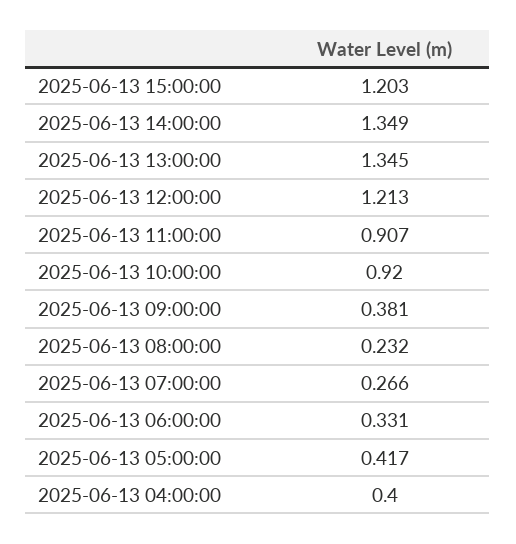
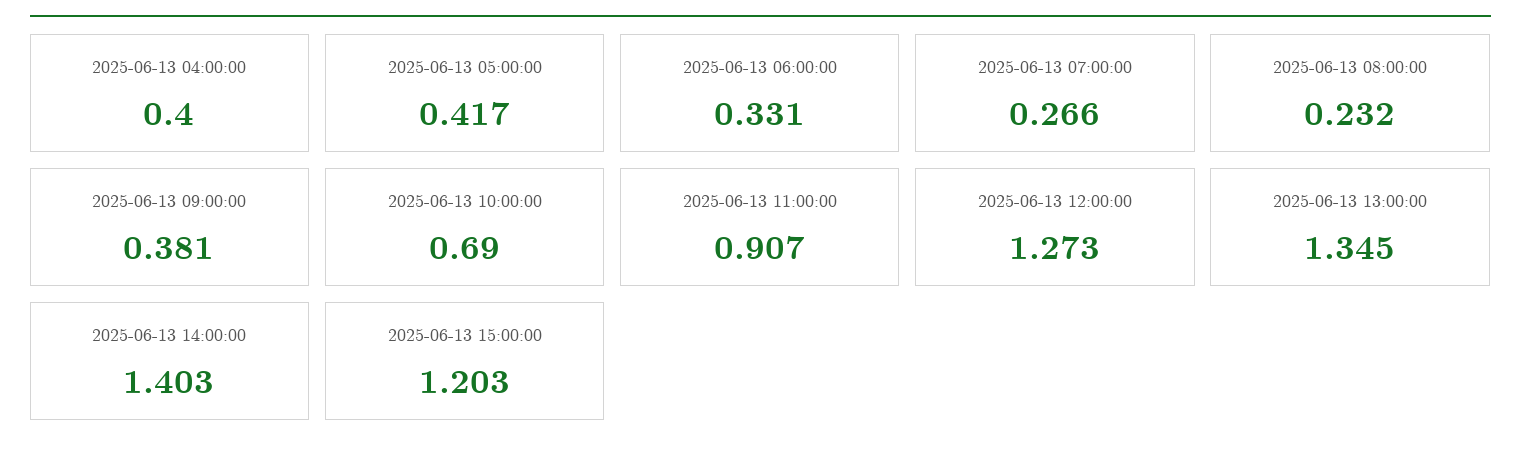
  {
    "2025-06-13 15:00:00": 1.203,
-   "2025-06-13 14:00:00": 1.349,
+   "2025-06-13 14:00:00": 1.403,
    "2025-06-13 13:00:00": 1.345,
-   "2025-06-13 12:00:00": 1.213,
+   "2025-06-13 12:00:00": 1.273,
    "2025-06-13 11:00:00": 0.907,
-   "2025-06-13 10:00:00": 0.92,
+   "2025-06-13 10:00:00": 0.69,
    "2025-06-13 09:00:00": 0.381,
    "2025-06-13 08:00:00": 0.232,
    "2025-06-13 07:00:00": 0.266,
    "2025-06-13 06:00:00": 0.331,
    "2025-06-13 05:00:00": 0.417,
    "2025-06-13 04:00:00": 0.4
  }

